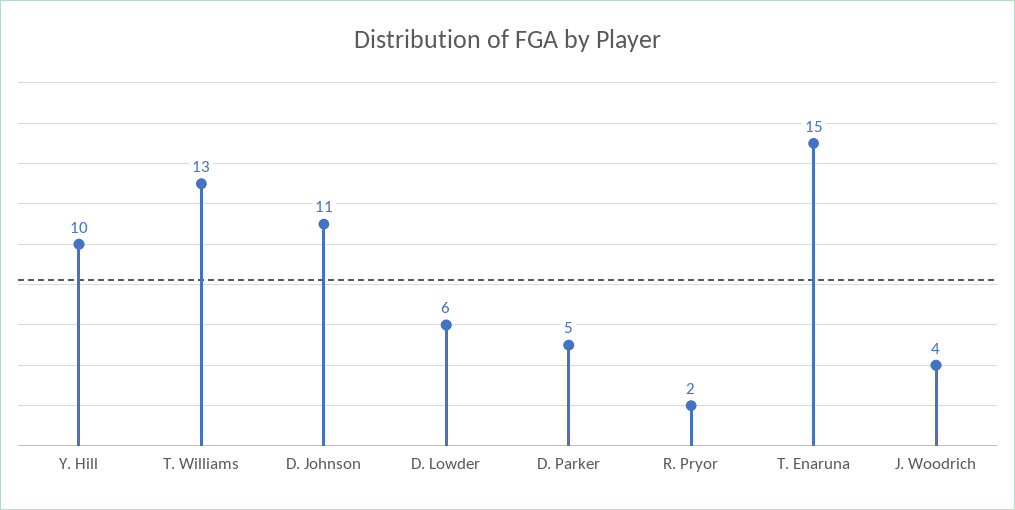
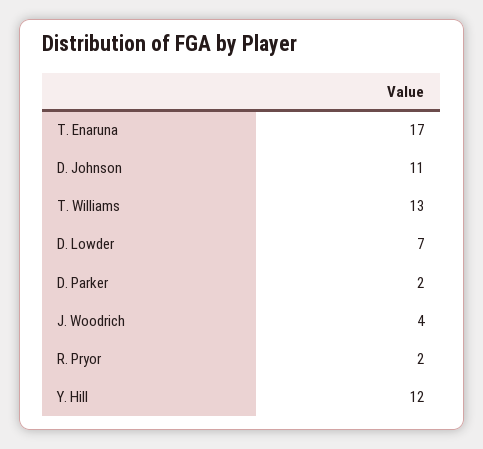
  {
-   "Y. Hill": 10,
+   "Y. Hill": 12,
    "T. Williams": 13,
    "D. Johnson": 11,
-   "D. Lowder": 6,
+   "D. Lowder": 7,
-   "D. Parker": 5,
+   "D. Parker": 2,
    "R. Pryor": 2,
-   "T. Enaruna": 15,
+   "T. Enaruna": 17,
    "J. Woodrich": 4
  }

